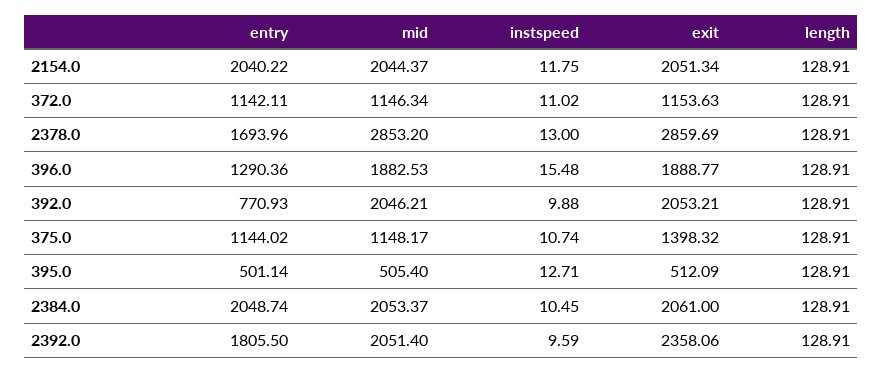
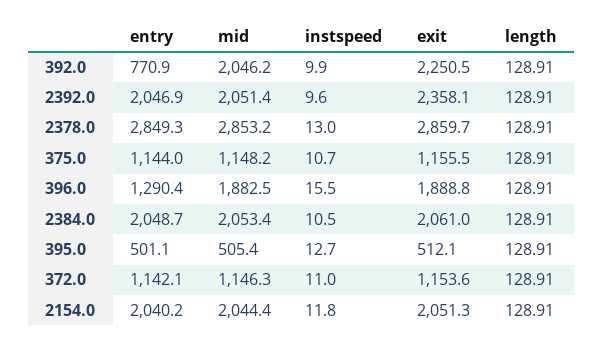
  {
    "entry": {
      "2154.0": 2040.22,
      "372.0": 1142.11,
-     "2378.0": 1693.96,
+     "2378.0": 2849.3,
      "396.0": 1290.36,
      "392.0": 770.93,
      "375.0": 1144.02,
      "395.0": 501.14,
      "2384.0": 2048.74,
-     "2392.0": 1805.5
+     "2392.0": 2046.9
    },
    "mid": {
      "2154.0": 2044.37,
      "372.0": 1146.34,
      "2378.0": 2853.2,
      "396.0": 1882.53,
      "392.0": 2046.21,
      "375.0": 1148.17,
      "395.0": 505.4,
      "2384.0": 2053.37,
      "2392.0": 2051.4
    },
    "instspeed": {
      "2154.0": 11.75,
      "372.0": 11.02,
      "2378.0": 13,
      "396.0": 15.48,
      "392.0": 9.88,
      "375.0": 10.74,
      "395.0": 12.71,
      "2384.0": 10.45,
      "2392.0": 9.59
    },
    "exit": {
      "2154.0": 2051.34,
      "372.0": 1153.63,
      "2378.0": 2859.69,
      "396.0": 1888.77,
-     "392.0": 2053.21,
+     "392.0": 2250.5,
-     "375.0": 1398.32,
+     "375.0": 1155.5,
      "395.0": 512.09,
      "2384.0": 2061,
      "2392.0": 2358.06
    },
    "length": {
      "2154.0": 128.91,
      "372.0": 128.91,
      "2378.0": 128.91,
      "396.0": 128.91,
      "392.0": 128.91,
      "375.0": 128.91,
      "395.0": 128.91,
      "2384.0": 128.91,
      "2392.0": 128.91
    }
  }

